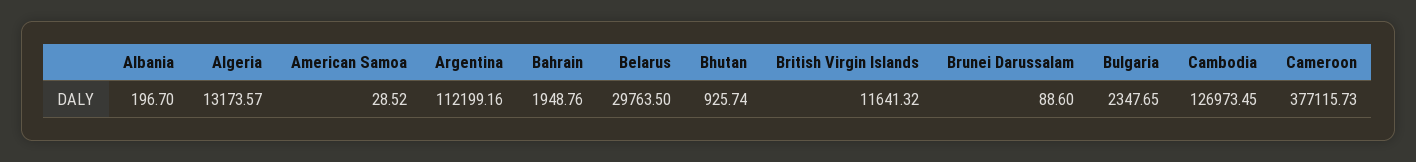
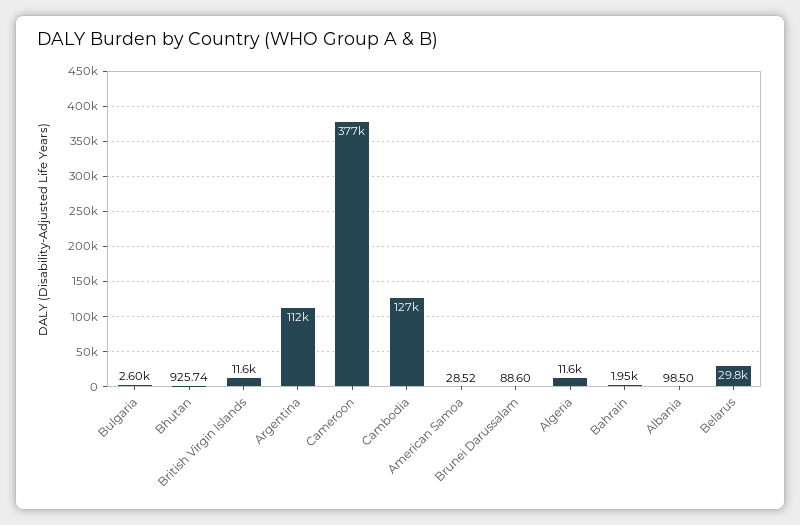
  {
-   "Albania": 196.7,
+   "Albania": 98.5,
-   "Algeria": 13173.57,
+   "Algeria": 11600,
    "American Samoa": 28.52,
    "Argentina": 112199.16,
    "Bahrain": 1948.76,
    "Belarus": 29763.5,
    "Bhutan": 925.74,
    "British Virgin Islands": 11641.32,
    "Brunei Darussalam": 88.6,
-   "Bulgaria": 2347.65,
+   "Bulgaria": 2600,
    "Cambodia": 126973.45,
    "Cameroon": 377115.73
  }

